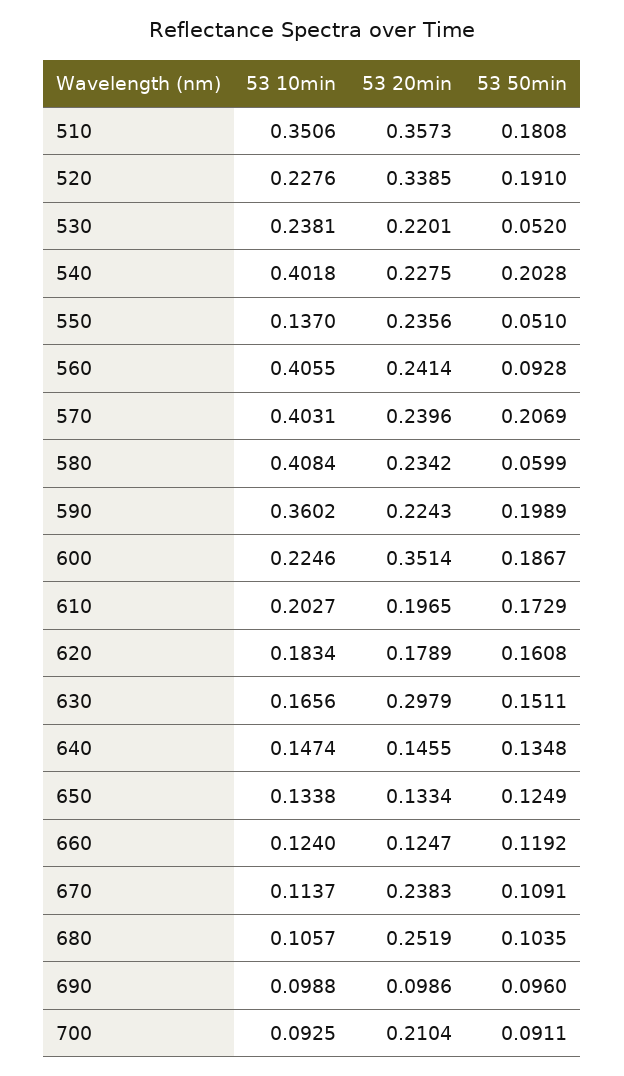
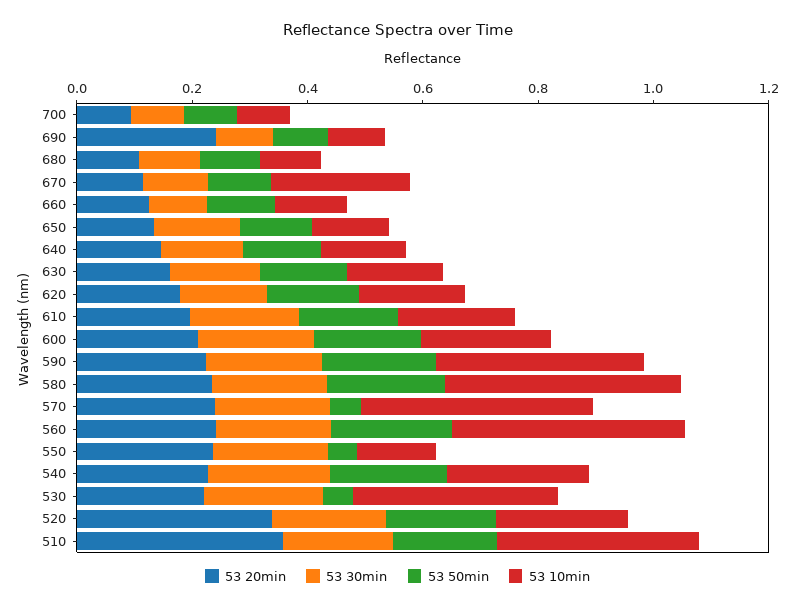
  {
    "53 10min": {
      "510": 0.3506,
      "520": 0.2276,
-     "530": 0.2381,
+     "530": 0.35,
-     "540": 0.4018,
+     "540": 0.25,
      "550": 0.137,
      "560": 0.4055,
      "570": 0.4031,
      "580": 0.4084,
      "590": 0.3602,
      "600": 0.2246,
      "610": 0.2027,
      "620": 0.1834,
      "630": 0.1656,
      "640": 0.1474,
      "650": 0.1338,
      "660": 0.124,
-     "670": 0.1137,
+     "670": 0.25,
      "680": 0.1057,
      "690": 0.0988,
      "700": 0.0925
    },
    "53 20min": {
      "510": 0.3573,
      "520": 0.3385,
      "530": 0.2201,
      "540": 0.2275,
      "550": 0.2356,
      "560": 0.2414,
      "570": 0.2396,
      "580": 0.2342,
      "590": 0.2243,
-     "600": 0.3514,
+     "600": 0.2,
      "610": 0.1965,
      "620": 0.1789,
-     "630": 0.2979,
+     "630": 0.15,
      "640": 0.1455,
      "650": 0.1334,
      "660": 0.1247,
-     "670": 0.2383,
+     "670": 0.1,
-     "680": 0.2519,
+     "680": 0.1,
-     "690": 0.0986,
+     "690": 0.25,
-     "700": 0.2104
+     "700": 0.1
    },
    "53 50min": {
      "510": 0.1808,
      "520": 0.191,
      "530": 0.052,
      "540": 0.2028,
      "550": 0.051,
-     "560": 0.0928,
+     "560": 0.2,
-     "570": 0.2069,
+     "570": 0.05,
-     "580": 0.0599,
+     "580": 0.2,
      "590": 0.1989,
      "600": 0.1867,
      "610": 0.1729,
      "620": 0.1608,
      "630": 0.1511,
      "640": 0.1348,
      "650": 0.1249,
      "660": 0.1192,
      "670": 0.1091,
      "680": 0.1035,
      "690": 0.096,
      "700": 0.0911
-   }
+   },
+   "53 30min": {
+     "700": 0.1,
+     "690": 0.1,
+     "680": 0.1,
+     "670": 0.1,
+     "660": 0.1,
+     "650": 0.15,
+     "640": 0.15,
+     "630": 0.15,
+     "620": 0.15,
+     "610": 0.2,
+     "600": 0.2,
+     "590": 0.2,
+     "580": 0.2,
+     "570": 0.2,
+     "560": 0.2,
+     "550": 0.2,
+     "540": 0.2,
+     "530": 0.2,
+     "520": 0.2,
+     "510": 0.2
+   }
  }

